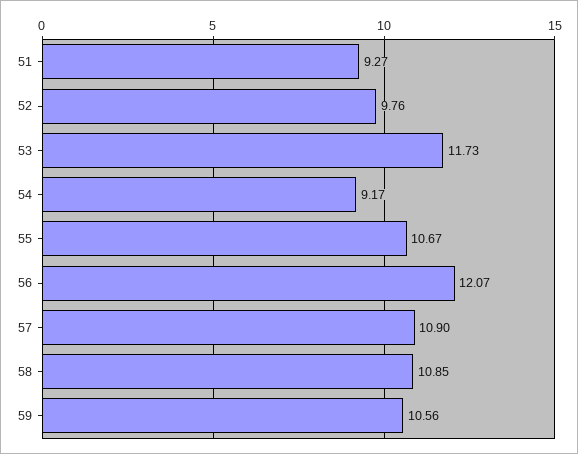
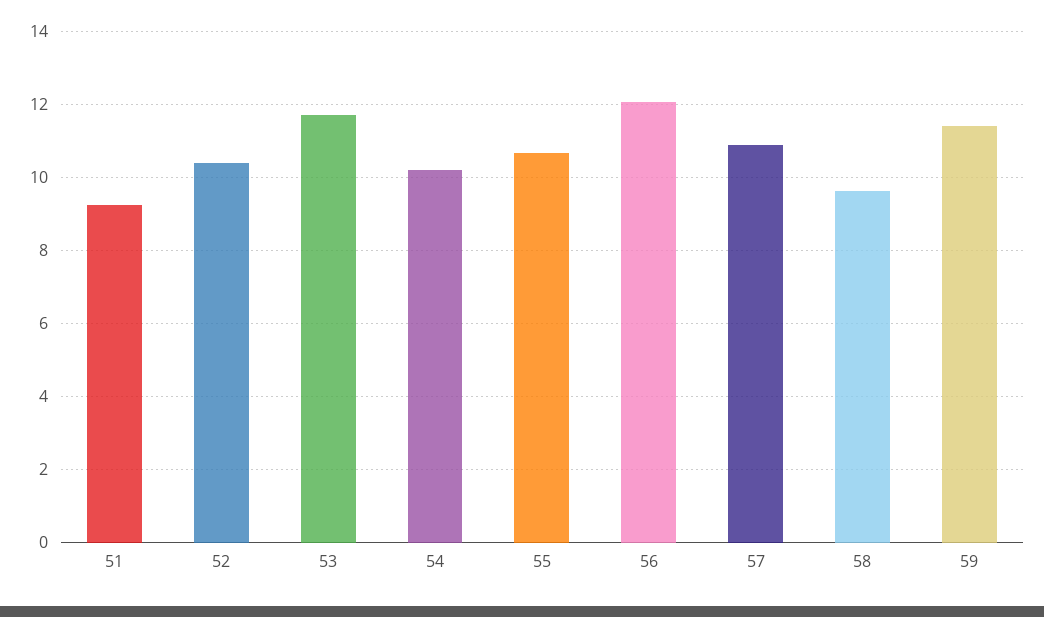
  {
    "51": 9.27,
-   "52": 9.76,
+   "52": 10.4,
    "53": 11.73,
-   "54": 9.17,
+   "54": 10.2,
    "55": 10.67,
    "56": 12.07,
    "57": 10.9,
-   "58": 10.85,
+   "58": 9.6,
-   "59": 10.56
+   "59": 11.4
  }

